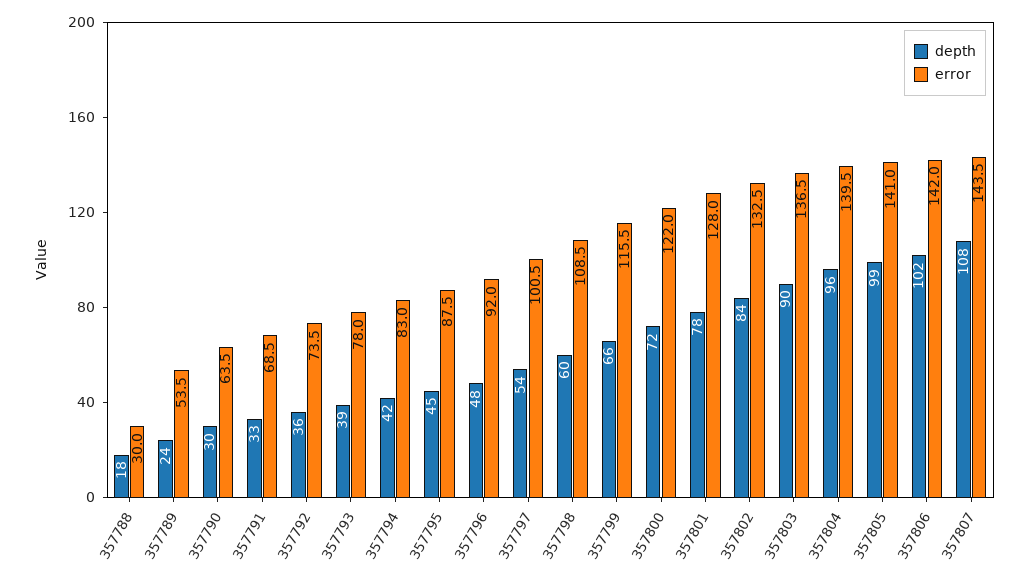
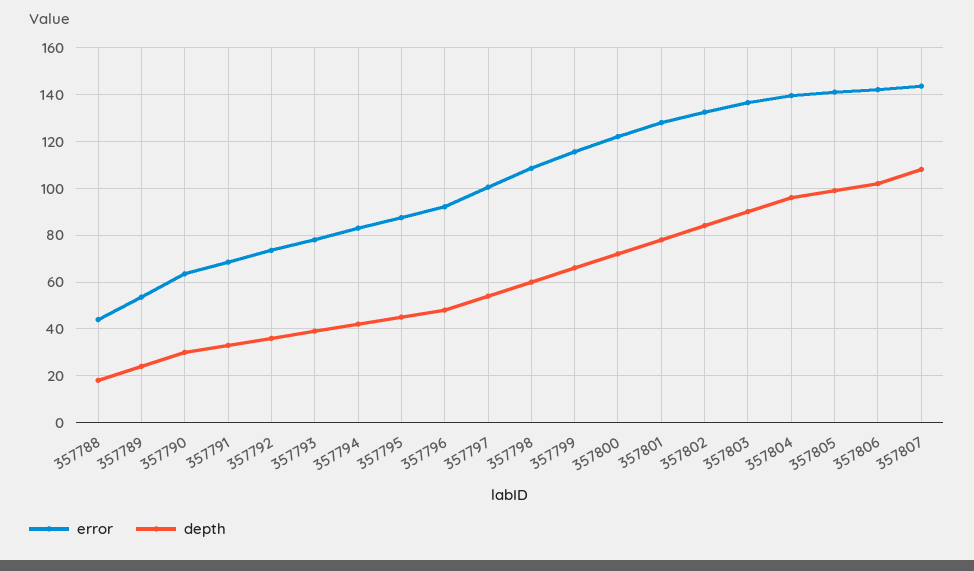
  {
    "depth": {
      "357788": 18,
      "357789": 24,
      "357790": 30,
      "357791": 33,
      "357792": 36,
      "357793": 39,
      "357794": 42,
      "357795": 45,
      "357796": 48,
      "357797": 54,
      "357798": 60,
      "357799": 66,
      "357800": 72,
      "357801": 78,
      "357802": 84,
      "357803": 90,
      "357804": 96,
      "357805": 99,
      "357806": 102,
      "357807": 108
    },
    "error": {
-     "357788": 30,
+     "357788": 45,
      "357789": 53.5,
      "357790": 63.5,
      "357791": 68.5,
      "357792": 73.5,
      "357793": 78,
      "357794": 83,
      "357795": 87.5,
      "357796": 92,
      "357797": 100.5,
      "357798": 108.5,
      "357799": 115.5,
      "357800": 122,
      "357801": 128,
      "357802": 132.5,
      "357803": 136.5,
      "357804": 139.5,
      "357805": 141,
      "357806": 142,
      "357807": 143.5
    }
  }

